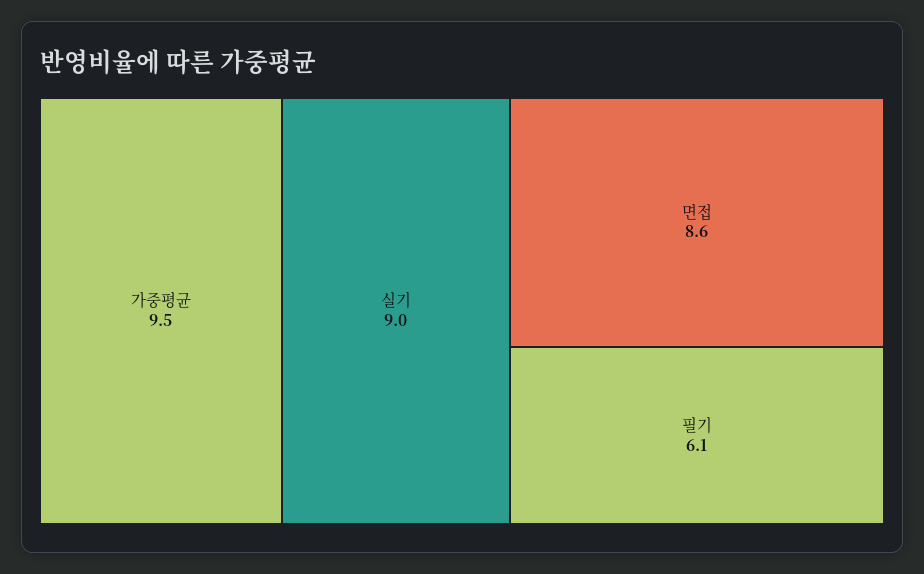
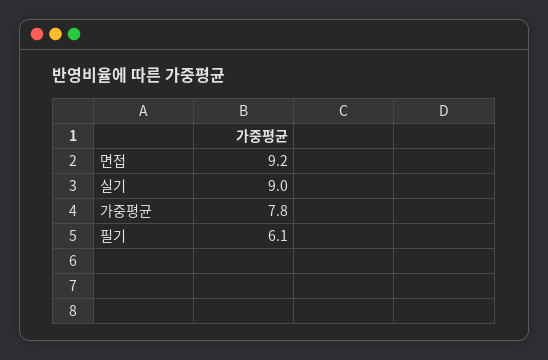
  {
-   "가중평균": 9.5,
+   "가중평균": 7.8,
    "실기": 9,
-   "면접": 8.6,
+   "면접": 9.2,
    "필기": 6.1
  }

